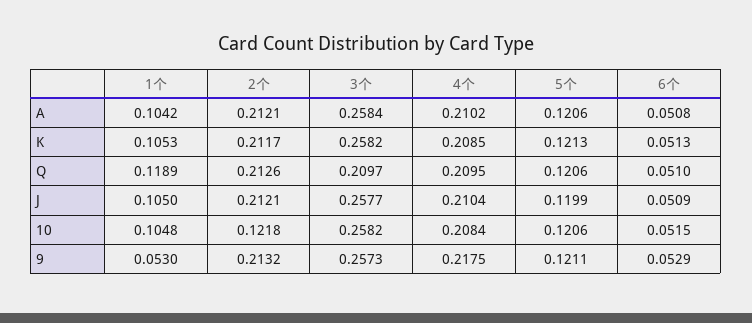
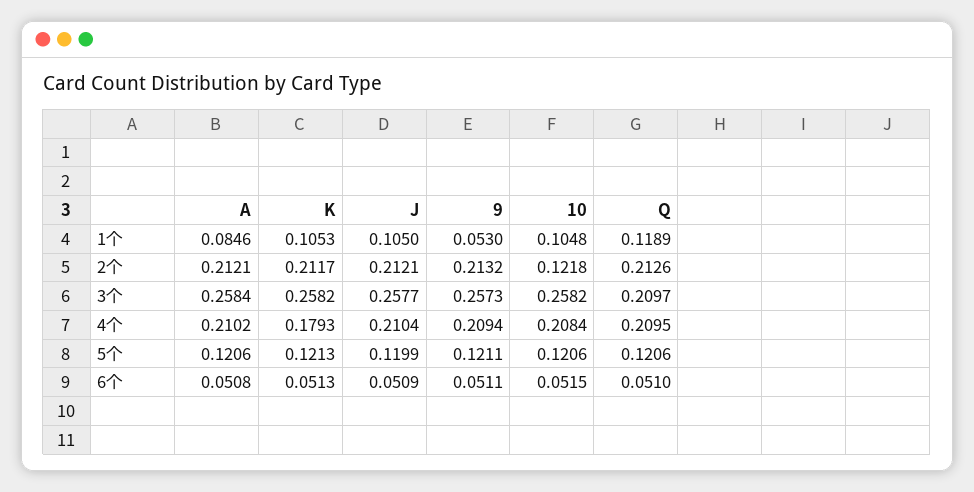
  {
    "1个": {
-     "A": 0.1042,
+     "A": 0.0846,
      "K": 0.1053,
      "Q": 0.1189,
      "J": 0.105,
      "10": 0.1048,
      "9": 0.053
    },
    "2个": {
      "A": 0.2121,
      "K": 0.2117,
      "Q": 0.2126,
      "J": 0.2121,
      "10": 0.1218,
      "9": 0.2132
    },
    "3个": {
      "A": 0.2584,
      "K": 0.2582,
      "Q": 0.2097,
      "J": 0.2577,
      "10": 0.2582,
      "9": 0.2573
    },
    "4个": {
      "A": 0.2102,
-     "K": 0.2085,
+     "K": 0.1793,
      "Q": 0.2095,
      "J": 0.2104,
      "10": 0.2084,
-     "9": 0.2175
+     "9": 0.2094
    },
    "5个": {
      "A": 0.1206,
      "K": 0.1213,
      "Q": 0.1206,
      "J": 0.1199,
      "10": 0.1206,
      "9": 0.1211
    },
    "6个": {
      "A": 0.0508,
      "K": 0.0513,
      "Q": 0.051,
      "J": 0.0509,
      "10": 0.0515,
-     "9": 0.0529
+     "9": 0.0511
    }
  }

